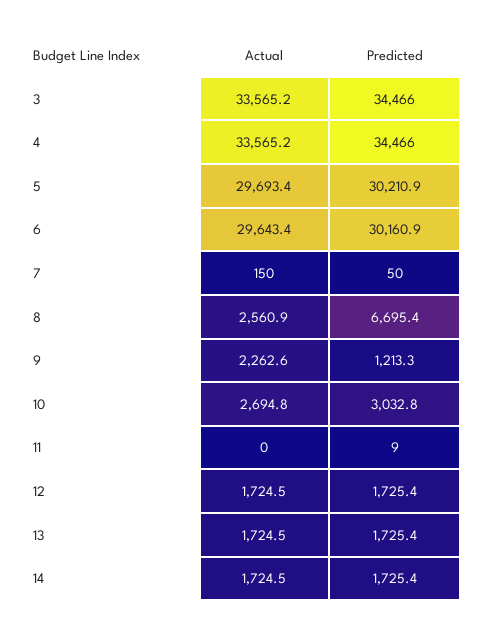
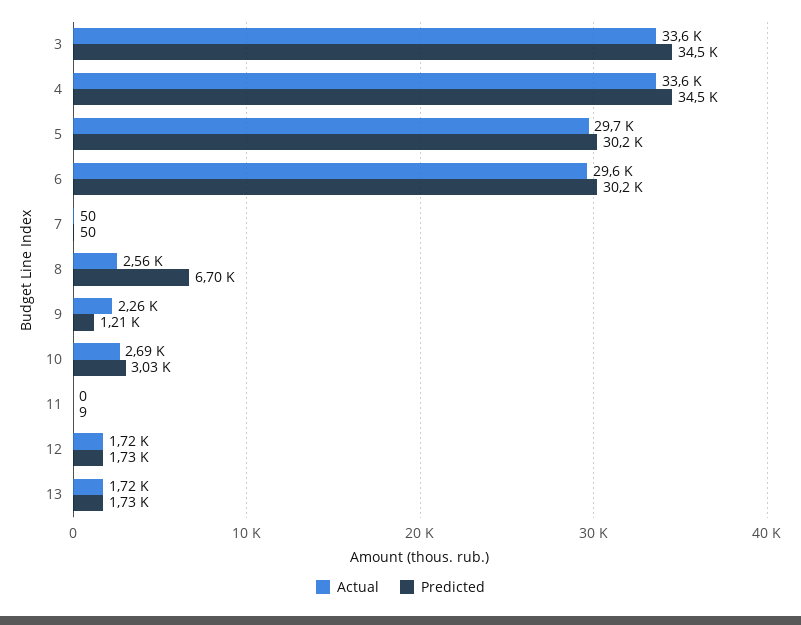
  {
    "Actual": {
      "3": 33565.2,
      "4": 33565.2,
      "5": 29693.4,
      "6": 29643.4,
-     "7": 150,
+     "7": 50,
      "8": 2560.9,
      "9": 2262.6,
      "10": 2694.8,
      "11": 0,
      "12": 1724.5,
-     "13": 1724.5,
+     "13": 1724.5
-     "14": 1724.5
    },
    "Predicted": {
      "3": 34466,
      "4": 34466,
      "5": 30210.9,
      "6": 30160.9,
      "7": 50,
      "8": 6695.4,
      "9": 1213.3,
      "10": 3032.8,
      "11": 9,
      "12": 1725.4,
-     "13": 1725.4,
+     "13": 1725.4
-     "14": 1725.4
    }
  }

